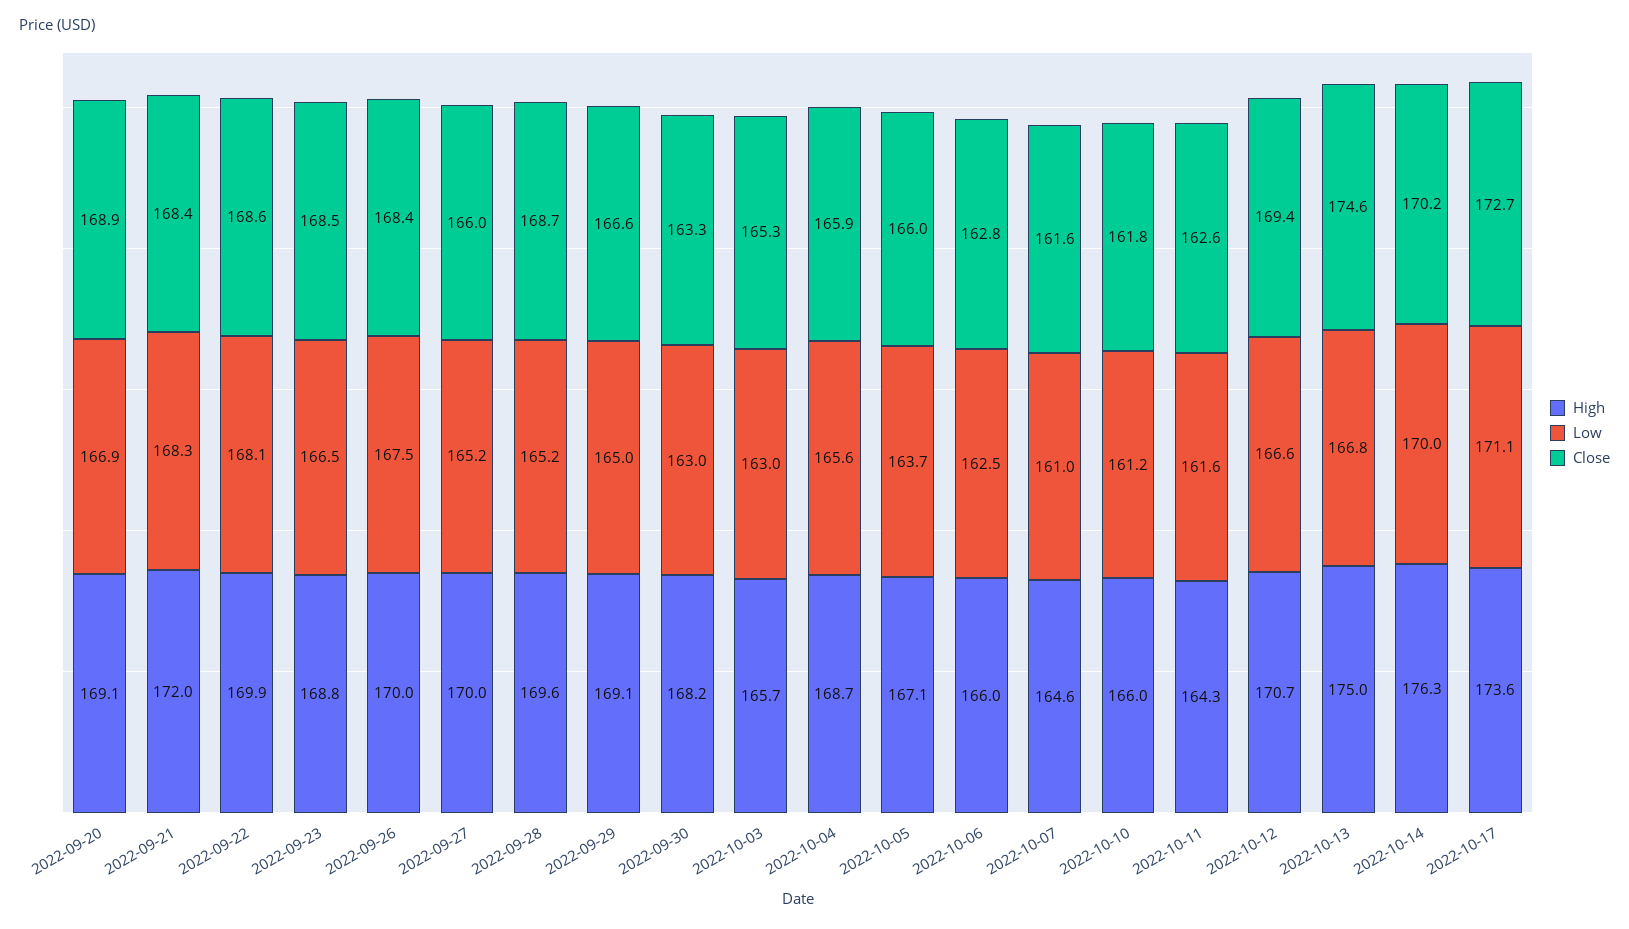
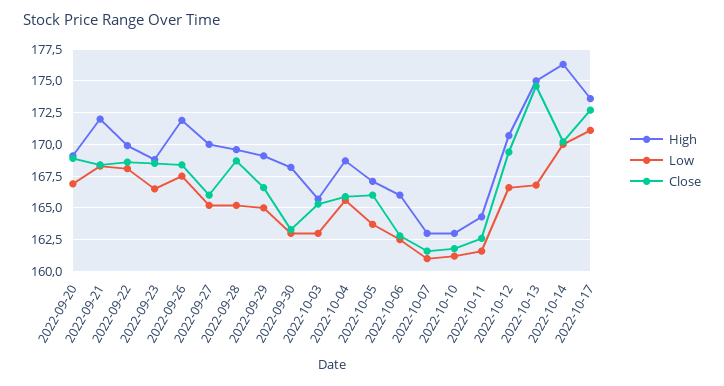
  {
    "High": {
      "2022-09-20": 169.1,
      "2022-09-21": 172,
      "2022-09-22": 169.9,
      "2022-09-23": 168.8,
-     "2022-09-26": 170,
+     "2022-09-26": 172,
      "2022-09-27": 170,
      "2022-09-28": 169.6,
      "2022-09-29": 169.1,
      "2022-09-30": 168.2,
      "2022-10-03": 165.7,
      "2022-10-04": 168.7,
      "2022-10-05": 167.1,
      "2022-10-06": 166,
-     "2022-10-07": 164.6,
+     "2022-10-07": 163,
-     "2022-10-10": 166,
+     "2022-10-10": 163,
      "2022-10-11": 164.3,
      "2022-10-12": 170.7,
      "2022-10-13": 175,
      "2022-10-14": 176.3,
      "2022-10-17": 173.6
    },
    "Low": {
      "2022-09-20": 166.9,
      "2022-09-21": 168.3,
      "2022-09-22": 168.1,
      "2022-09-23": 166.5,
      "2022-09-26": 167.5,
      "2022-09-27": 165.2,
      "2022-09-28": 165.2,
      "2022-09-29": 165,
      "2022-09-30": 163,
      "2022-10-03": 163,
      "2022-10-04": 165.6,
      "2022-10-05": 163.7,
      "2022-10-06": 162.5,
      "2022-10-07": 161,
      "2022-10-10": 161.2,
      "2022-10-11": 161.6,
      "2022-10-12": 166.6,
      "2022-10-13": 166.8,
      "2022-10-14": 170,
      "2022-10-17": 171.1
    },
    "Close": {
      "2022-09-20": 168.9,
      "2022-09-21": 168.4,
      "2022-09-22": 168.6,
      "2022-09-23": 168.5,
      "2022-09-26": 168.4,
      "2022-09-27": 166,
      "2022-09-28": 168.7,
      "2022-09-29": 166.6,
      "2022-09-30": 163.3,
      "2022-10-03": 165.3,
      "2022-10-04": 165.9,
      "2022-10-05": 166,
      "2022-10-06": 162.8,
      "2022-10-07": 161.6,
      "2022-10-10": 161.8,
      "2022-10-11": 162.6,
      "2022-10-12": 169.4,
      "2022-10-13": 174.6,
      "2022-10-14": 170.2,
      "2022-10-17": 172.7
    }
  }

